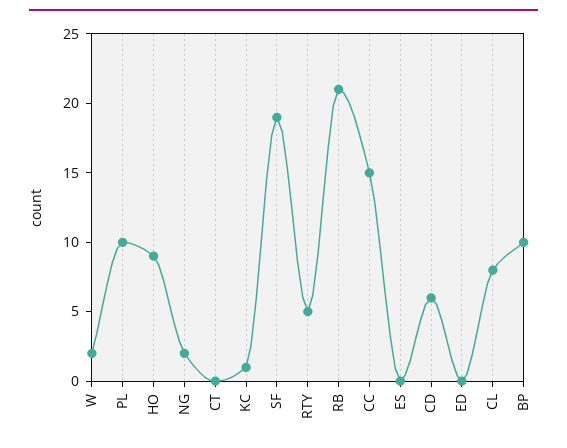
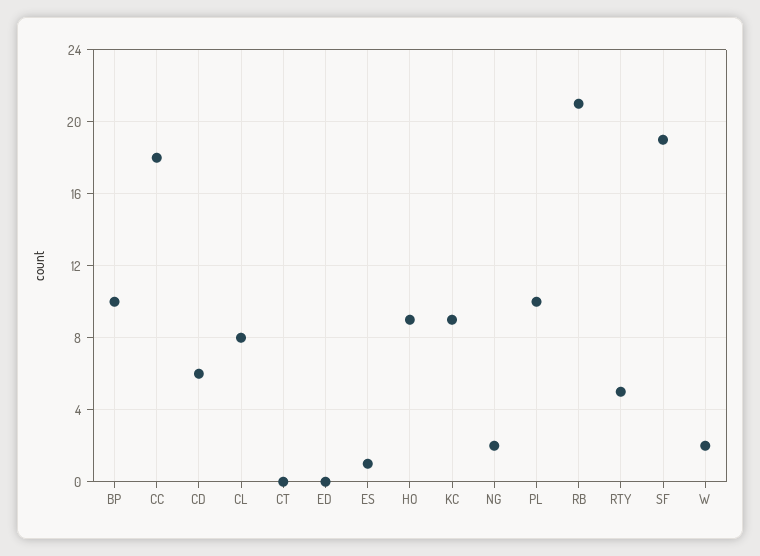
  {
    "W": 2,
    "PL": 10,
    "HO": 9,
    "NG": 2,
    "CT": 0,
-   "KC": 1,
+   "KC": 9,
    "SF": 19,
    "RTY": 5,
    "RB": 21,
-   "CC": 15,
+   "CC": 18,
-   "ES": 0,
+   "ES": 1,
    "CD": 6,
    "ED": 0,
    "CL": 8,
    "BP": 10
  }

